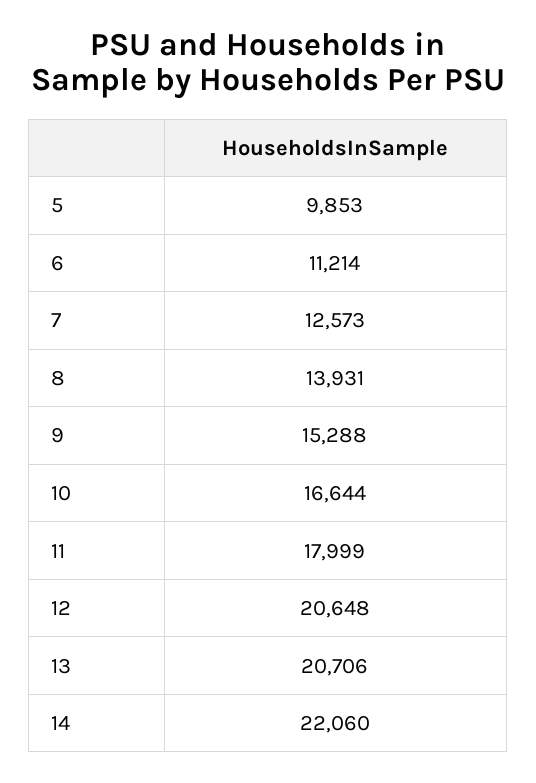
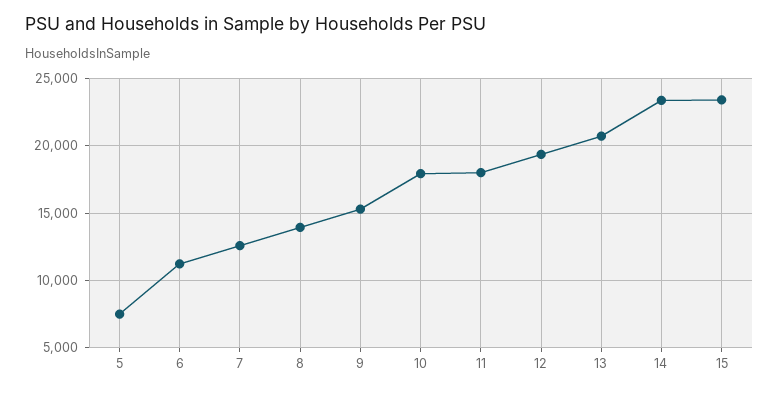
  {
-   "5": 9853,
+   "5": 7500,
    "6": 11214,
    "7": 12573,
    "8": 13931,
    "9": 15288,
-   "10": 16644,
+   "10": 18000,
    "11": 17999,
-   "12": 20648,
+   "12": 19500,
    "13": 20706,
-   "14": 22060
+   "14": 23500,
+   "15": 23500
  }

